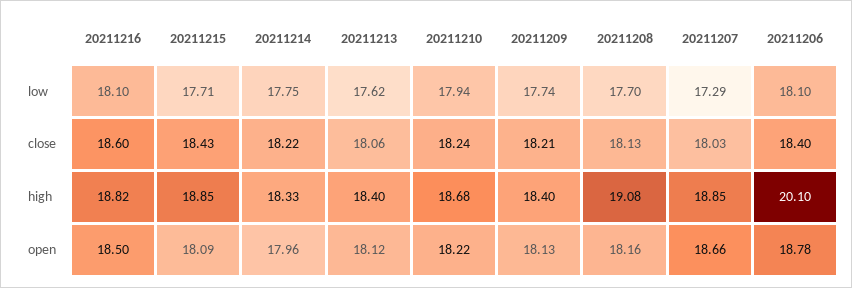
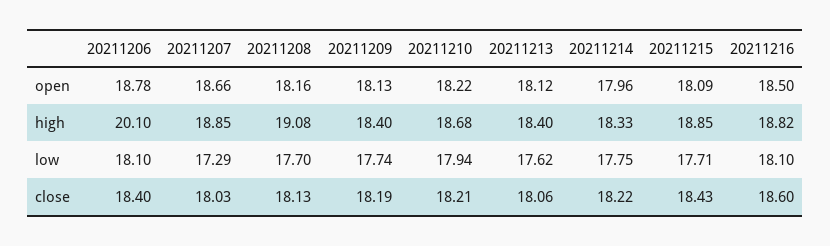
  {
    "20211216": {
      "low": 18.1,
      "close": 18.6,
      "high": 18.82,
      "open": 18.5
    },
    "20211215": {
      "low": 17.71,
      "close": 18.43,
      "high": 18.85,
      "open": 18.09
    },
    "20211214": {
      "low": 17.75,
      "close": 18.22,
      "high": 18.33,
      "open": 17.96
    },
    "20211213": {
      "low": 17.62,
      "close": 18.06,
      "high": 18.4,
      "open": 18.12
    },
    "20211210": {
      "low": 17.94,
-     "close": 18.24,
+     "close": 18.21,
      "high": 18.68,
      "open": 18.22
    },
    "20211209": {
      "low": 17.74,
-     "close": 18.21,
+     "close": 18.19,
      "high": 18.4,
      "open": 18.13
    },
    "20211208": {
      "low": 17.7,
      "close": 18.13,
      "high": 19.08,
      "open": 18.16
    },
    "20211207": {
      "low": 17.29,
      "close": 18.03,
      "high": 18.85,
      "open": 18.66
    },
    "20211206": {
      "low": 18.1,
      "close": 18.4,
      "high": 20.1,
      "open": 18.78
    }
  }

